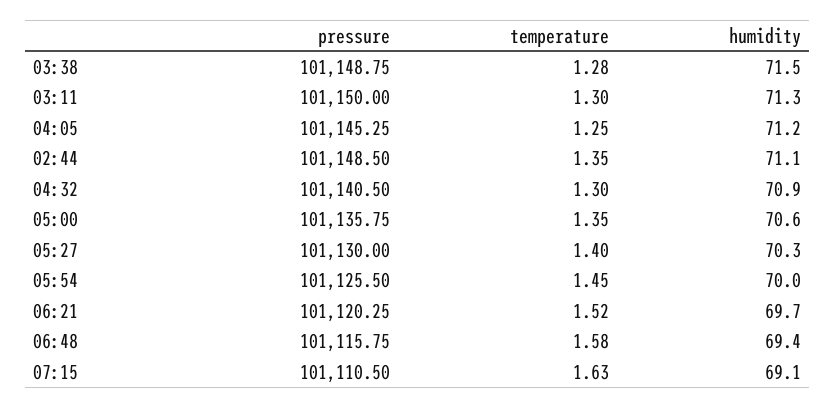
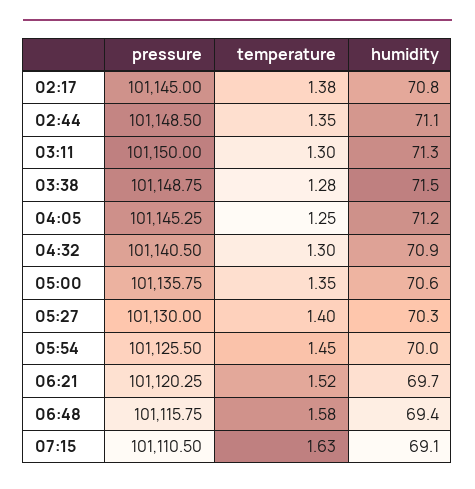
  {
    "pressure": {
      "03:38": 101148.75,
      "03:11": 101150,
      "04:05": 101145.25,
      "02:44": 101148.5,
      "04:32": 101140.5,
      "05:00": 101135.75,
      "05:27": 101130,
      "05:54": 101125.5,
      "06:21": 101120.25,
      "06:48": 101115.75,
-     "07:15": 101110.5
+     "07:15": 101110.5,
+     "02:17": 101145
    },
    "temperature": {
      "03:38": 1.28,
      "03:11": 1.3,
      "04:05": 1.25,
      "02:44": 1.35,
      "04:32": 1.3,
      "05:00": 1.35,
      "05:27": 1.4,
      "05:54": 1.45,
      "06:21": 1.52,
      "06:48": 1.58,
-     "07:15": 1.63
+     "07:15": 1.63,
+     "02:17": 1.38
    },
    "humidity": {
      "03:38": 71.5,
      "03:11": 71.3,
      "04:05": 71.2,
      "02:44": 71.1,
      "04:32": 70.9,
      "05:00": 70.6,
      "05:27": 70.3,
      "05:54": 70,
      "06:21": 69.7,
      "06:48": 69.4,
-     "07:15": 69.1
+     "07:15": 69.1,
+     "02:17": 70.8
    }
  }

